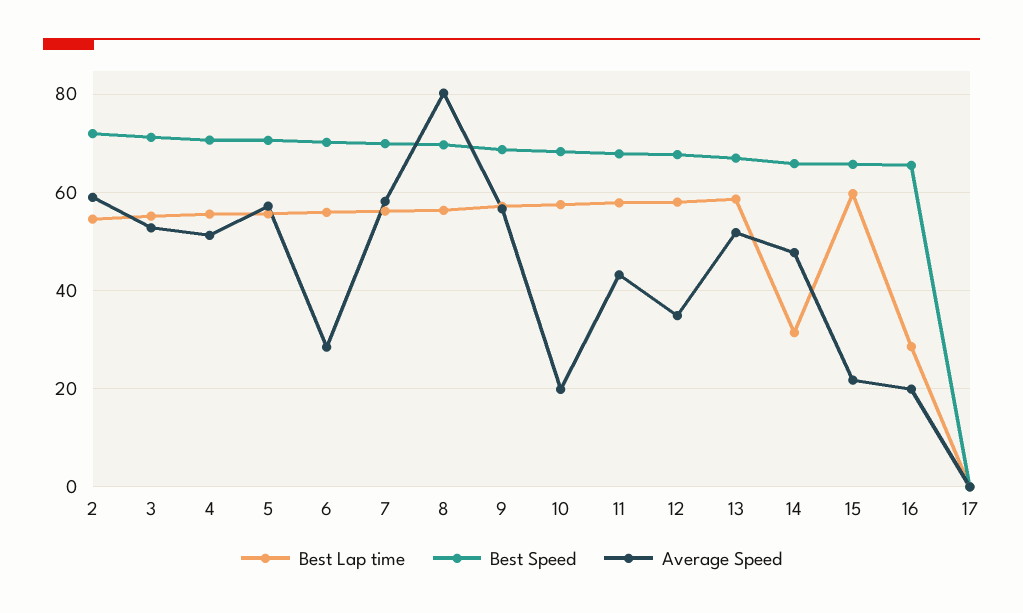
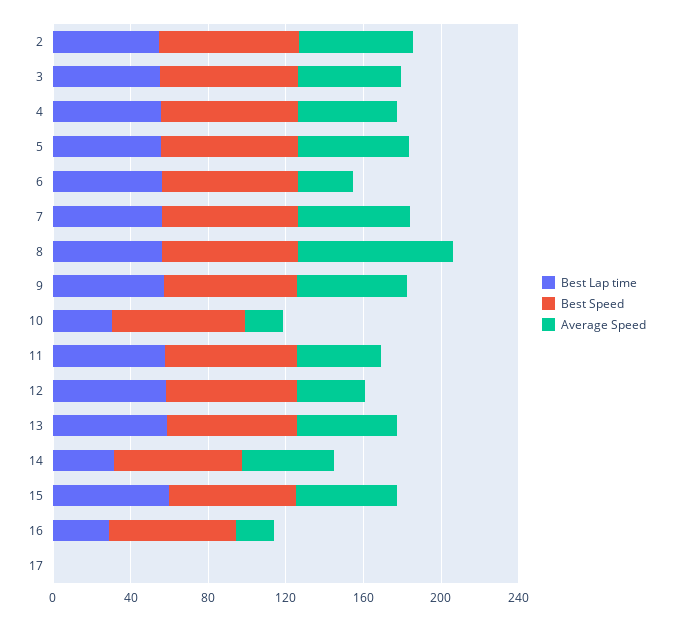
  {
    "Best Lap time": {
      "2": 54,
      "3": 56,
      "4": 56,
      "5": 56,
      "6": 56,
      "7": 56,
      "8": 56,
      "9": 58,
-     "10": 58,
+     "10": 30,
      "11": 58,
      "12": 58,
      "13": 58,
      "14": 32,
      "15": 60,
      "16": 28,
      "17": 0
    },
    "Best Speed": {
      "2": 72,
      "3": 72,
      "4": 70,
      "5": 70,
      "6": 70,
      "7": 70,
      "8": 70,
      "9": 68,
      "10": 68,
      "11": 68,
      "12": 68,
      "13": 66,
      "14": 66,
      "15": 66,
      "16": 66,
      "17": 0
    },
    "Average Speed": {
      "2": 58,
      "3": 52,
      "4": 52,
      "5": 58,
      "6": 28,
      "7": 58,
      "8": 80,
      "9": 56,
      "10": 20,
      "11": 44,
      "12": 34,
      "13": 52,
      "14": 48,
-     "15": 22,
+     "15": 50,
      "16": 20,
      "17": 0
    }
  }

